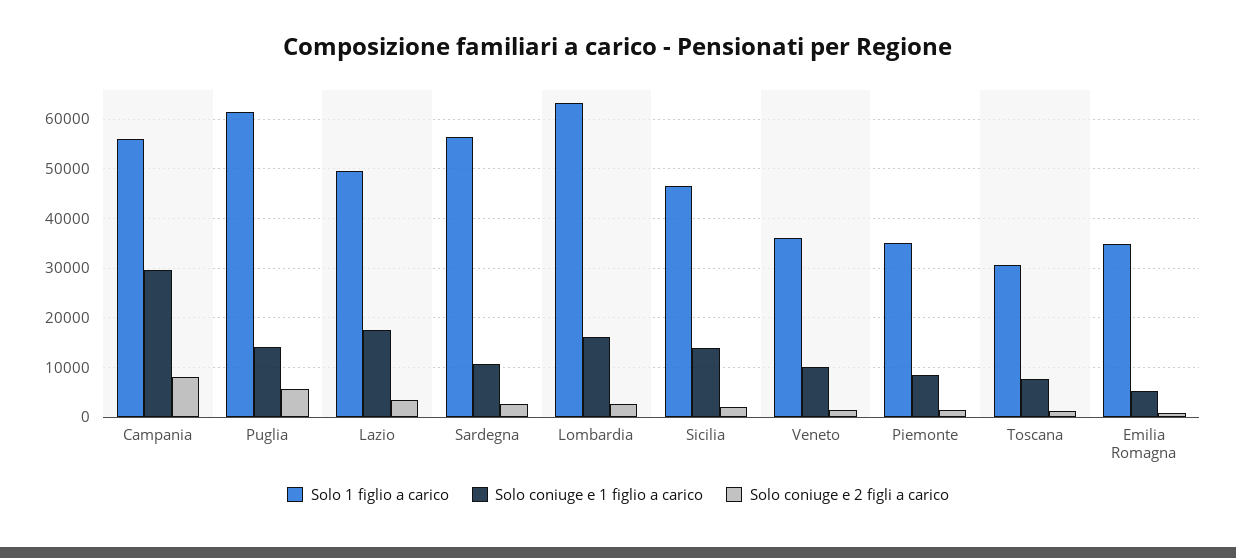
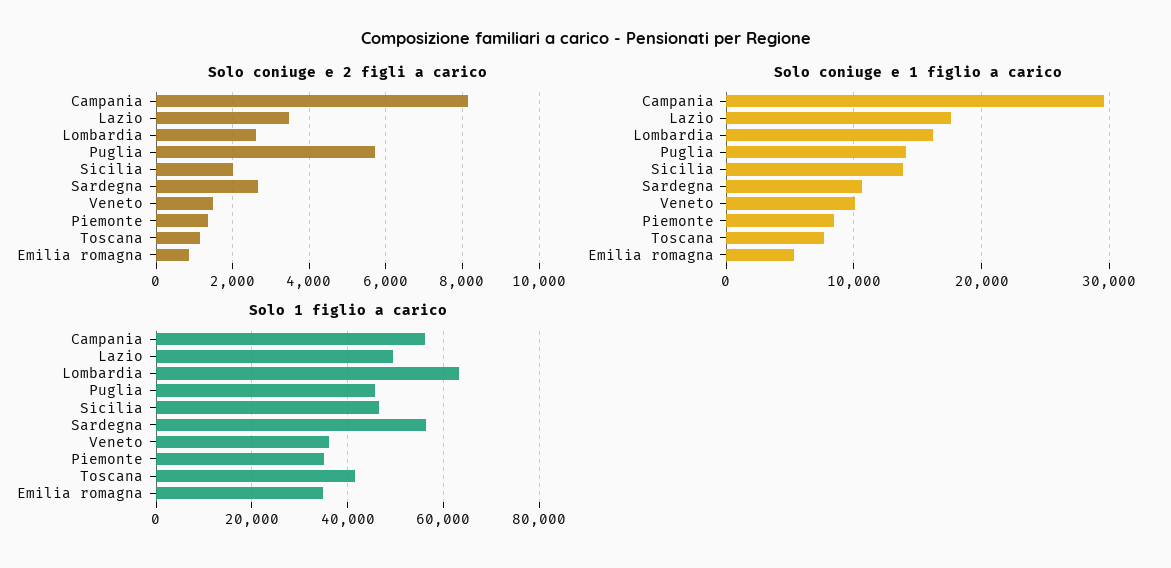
  {
    "Solo 1 figlio a carico": {
      "Campania": 56000,
-     "Puglia": 62000,
+     "Puglia": 46000,
      "Lazio": 50000,
      "Sardegna": 56000,
      "Lombardia": 64000,
      "Sicilia": 46000,
      "Veneto": 36000,
      "Piemonte": 36000,
-     "Toscana": 30000,
+     "Toscana": 42000,
      "Emilia Romagna": 34000
    },
    "Solo coniuge e 1 figlio a carico": {
      "Campania": 30000,
      "Puglia": 14000,
      "Lazio": 18000,
      "Sardegna": 11000,
      "Lombardia": 16000,
      "Sicilia": 14000,
      "Veneto": 10000,
      "Piemonte": 8000,
      "Toscana": 8000,
      "Emilia Romagna": 5000
    },
    "Solo coniuge e 2 figli a carico": {
      "Campania": 8200,
      "Puglia": 5800,
      "Lazio": 3400,
      "Sardegna": 2600,
      "Lombardia": 2600,
      "Sicilia": 2000,
      "Veneto": 1400,
      "Piemonte": 1400,
      "Toscana": 1200,
      "Emilia Romagna": 800
    }
  }

